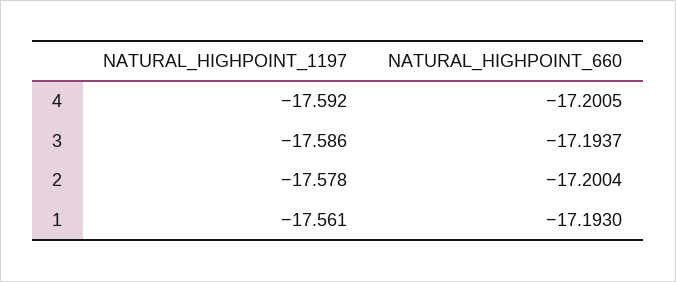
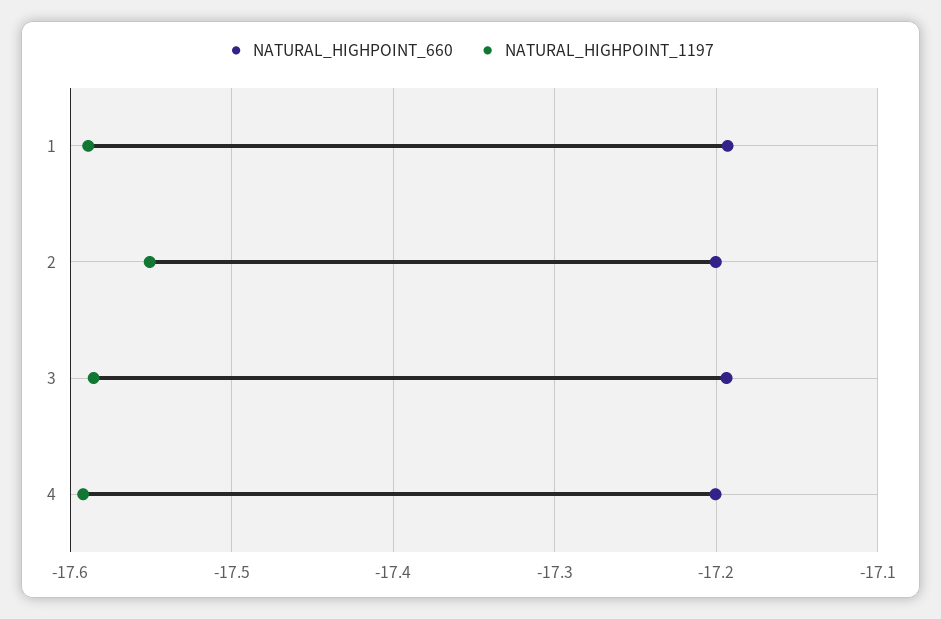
  {
    "NATURAL_HIGHPOINT_1197": {
      "4": -17.592,
      "3": -17.586,
-     "2": -17.578,
+     "2": -17.55,
-     "1": -17.561
+     "1": -17.59
    },
    "NATURAL_HIGHPOINT_660": {
      "4": -17.2005,
      "3": -17.1937,
      "2": -17.2004,
      "1": -17.193
    }
  }

